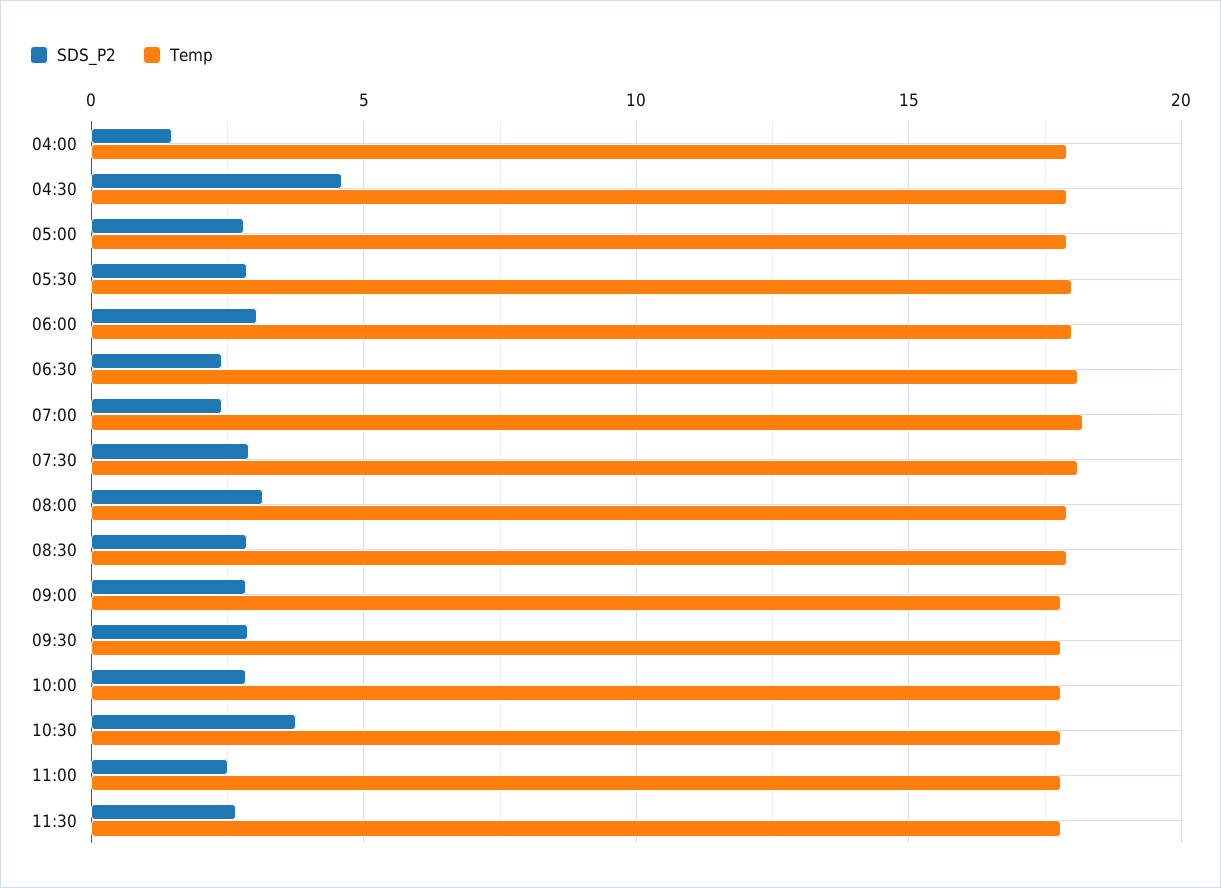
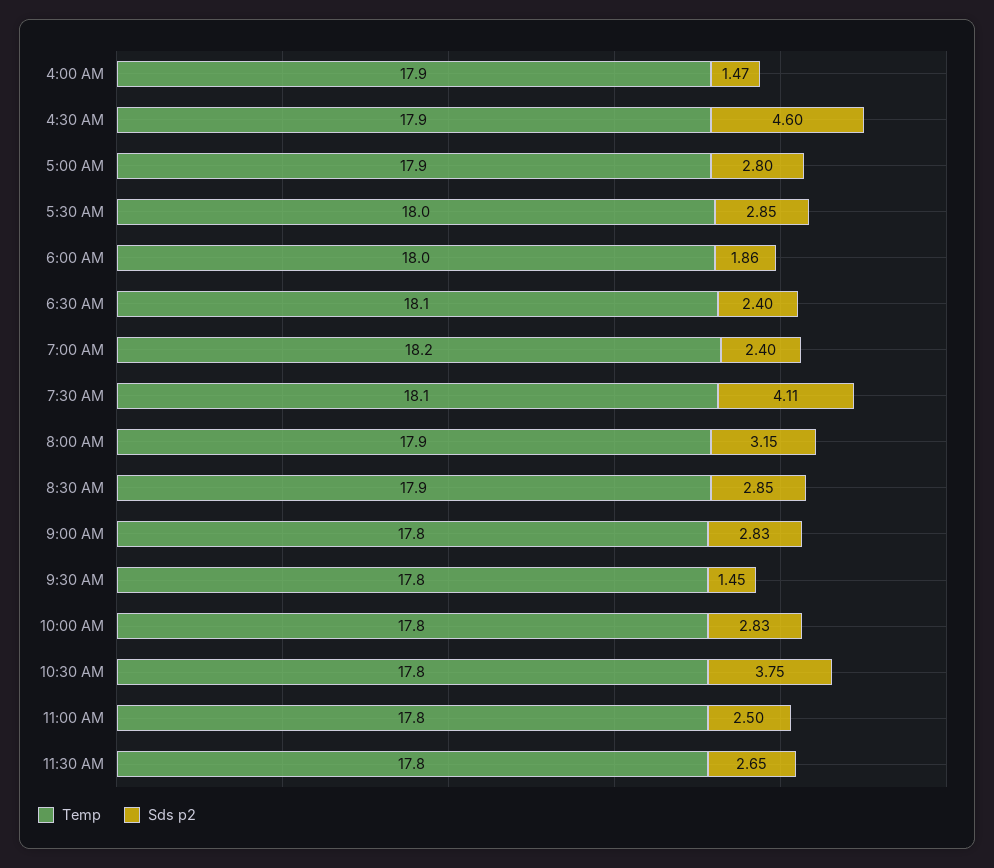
  {
    "SDS_P2": {
      "04:00": 1.47,
      "04:30": 4.6,
      "05:00": 2.8,
      "05:30": 2.85,
-     "06:00": 3,
+     "06:00": 1.86,
      "06:30": 2.4,
      "07:00": 2.4,
-     "07:30": 3,
+     "07:30": 4.11,
      "08:00": 3.15,
      "08:30": 2.85,
      "09:00": 2.83,
-     "09:30": 3,
+     "09:30": 1.45,
      "10:00": 2.83,
      "10:30": 3.75,
      "11:00": 2.5,
      "11:30": 2.65
    },
    "Temp": {
      "04:00": 17.9,
      "04:30": 17.9,
      "05:00": 17.9,
      "05:30": 18,
      "06:00": 18,
      "06:30": 18.1,
      "07:00": 18.2,
      "07:30": 18.1,
      "08:00": 17.9,
      "08:30": 17.9,
      "09:00": 17.8,
      "09:30": 17.8,
      "10:00": 17.8,
      "10:30": 17.8,
      "11:00": 17.8,
      "11:30": 17.8
    }
  }

